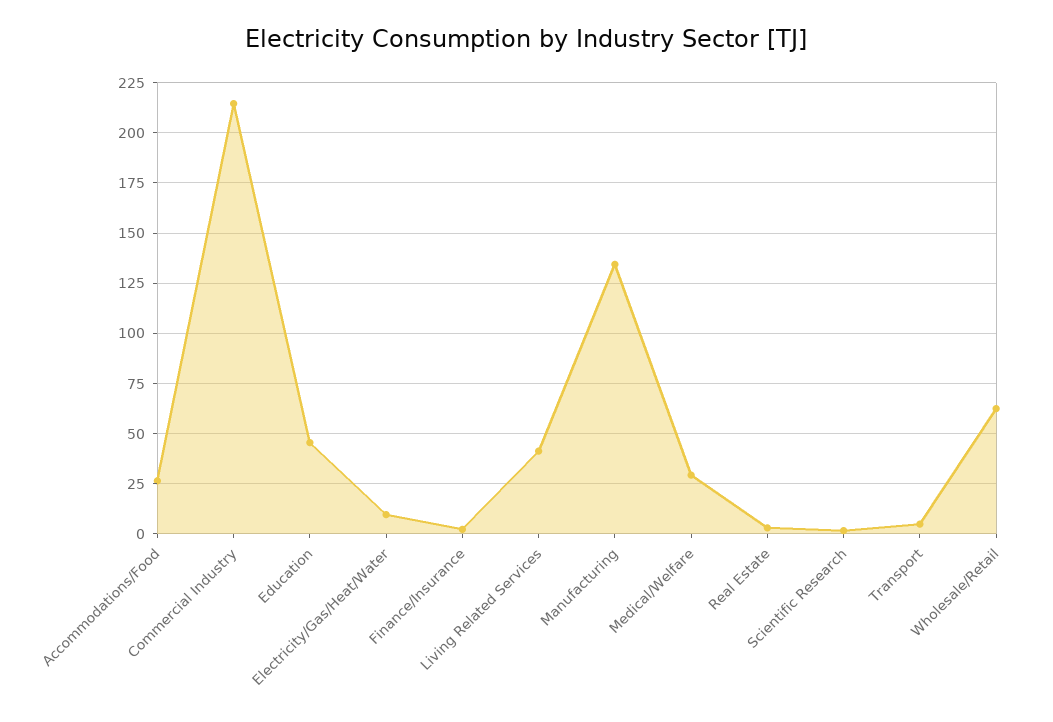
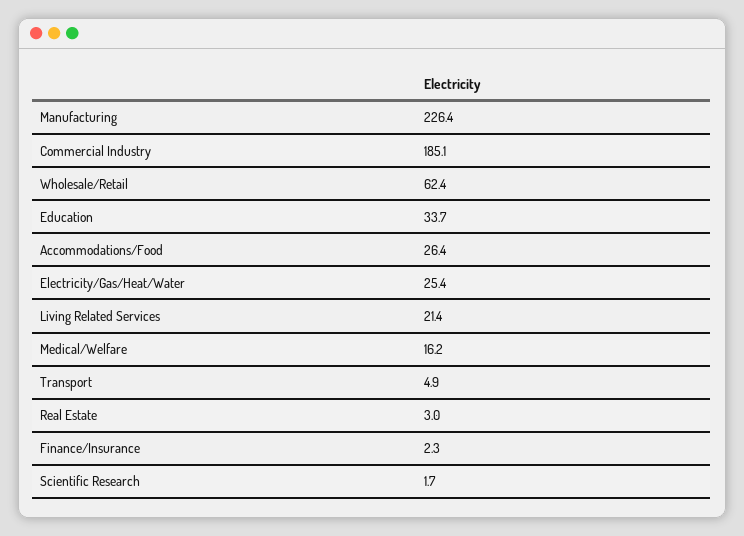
  {
    "Accommodations/Food": 26.4,
-   "Commercial Industry": 215,
+   "Commercial Industry": 185.1,
-   "Education": 45,
+   "Education": 33.7,
-   "Electricity/Gas/Heat/Water": 10,
+   "Electricity/Gas/Heat/Water": 25.4,
    "Finance/Insurance": 2.3,
-   "Living Related Services": 40,
+   "Living Related Services": 21.4,
-   "Manufacturing": 135,
+   "Manufacturing": 226.4,
-   "Medical/Welfare": 30,
+   "Medical/Welfare": 16.2,
    "Real Estate": 3,
    "Scientific Research": 1.7,
    "Transport": 4.9,
    "Wholesale/Retail": 62.4
  }

